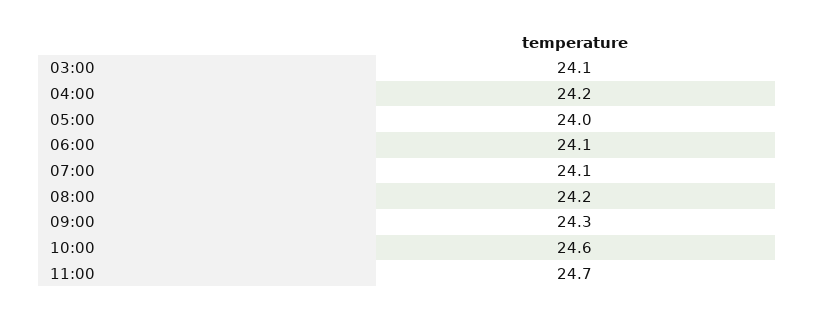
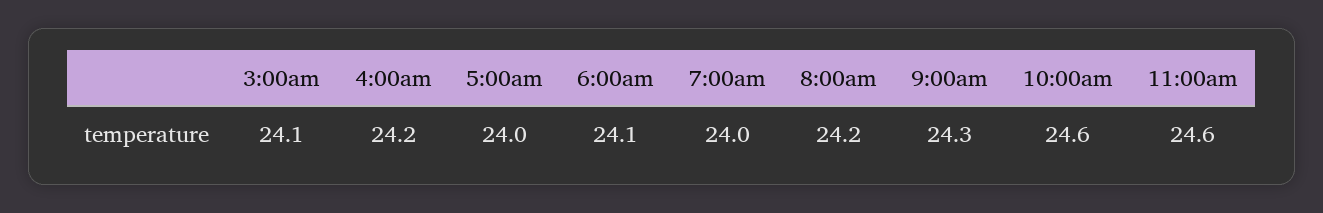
  {
    "03:00": 24.1,
    "04:00": 24.2,
    "05:00": 24,
    "06:00": 24.1,
-   "07:00": 24.1,
+   "07:00": 24,
    "08:00": 24.2,
    "09:00": 24.3,
    "10:00": 24.6,
-   "11:00": 24.7
+   "11:00": 24.6
  }

